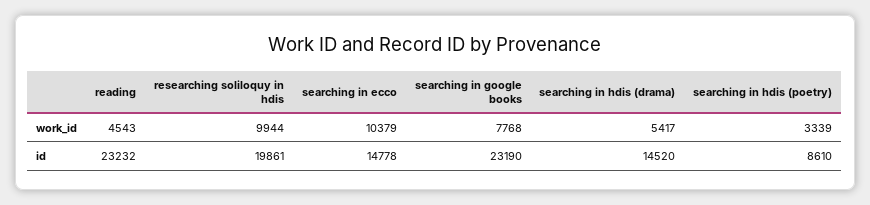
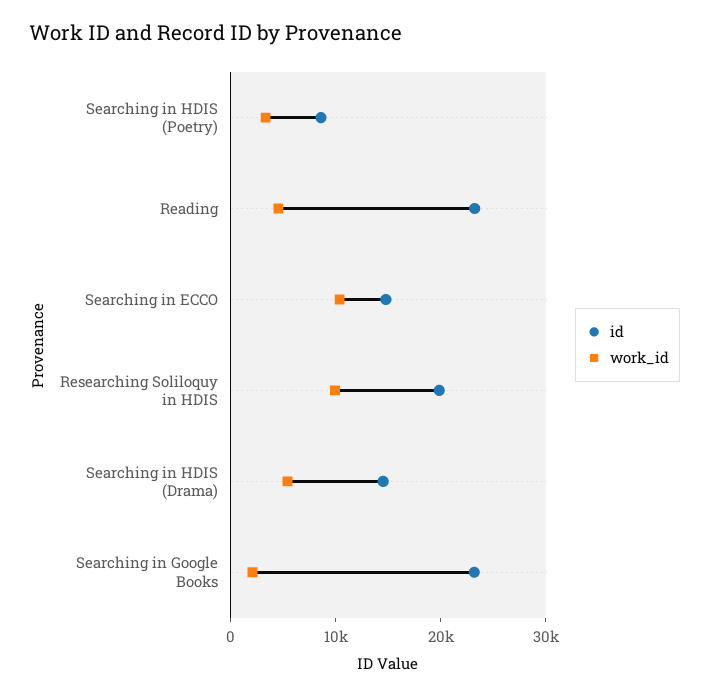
  {
    "work_id": {
      "reading": 4543,
      "researching soliloquy in hdis": 9944,
      "searching in ecco": 10379,
-     "searching in google books": 7768,
+     "searching in google books": 2000,
      "searching in hdis (drama)": 5417,
      "searching in hdis (poetry)": 3339
    },
    "id": {
      "reading": 23232,
      "researching soliloquy in hdis": 19861,
      "searching in ecco": 14778,
      "searching in google books": 23190,
      "searching in hdis (drama)": 14520,
      "searching in hdis (poetry)": 8610
    }
  }

